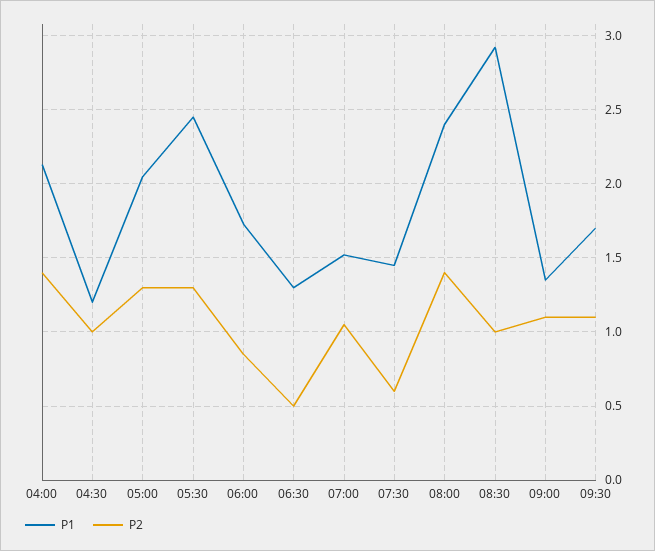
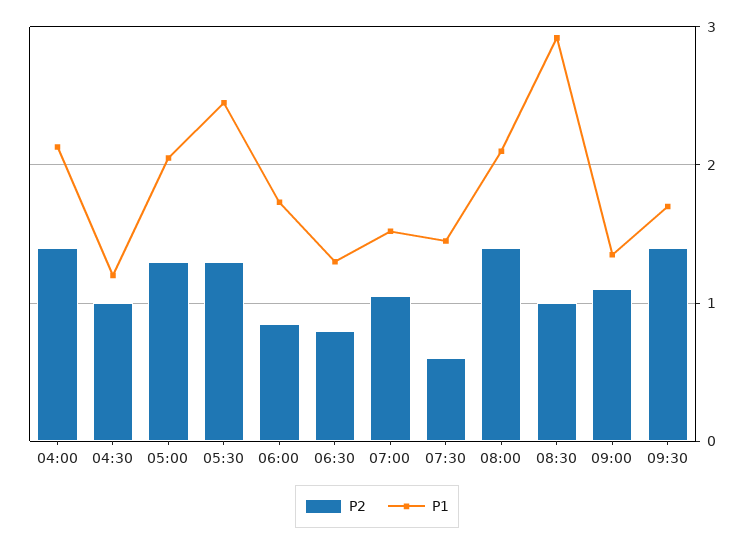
  {
    "P1": {
      "04:00": 2.15,
      "04:30": 1.2,
      "05:00": 2.05,
      "05:30": 2.45,
      "06:00": 1.75,
      "06:30": 1.3,
      "07:00": 1.5,
      "07:30": 1.45,
-     "08:00": 2.4,
+     "08:00": 2.1,
      "08:30": 2.9,
      "09:00": 1.35,
      "09:30": 1.7
    },
    "P2": {
      "04:00": 1.4,
      "04:30": 1,
      "05:00": 1.3,
      "05:30": 1.3,
      "06:00": 0.85,
-     "06:30": 0.5,
+     "06:30": 0.8,
      "07:00": 1.05,
      "07:30": 0.6,
      "08:00": 1.4,
      "08:30": 1,
      "09:00": 1.1,
-     "09:30": 1.1
+     "09:30": 1.4
    }
  }

